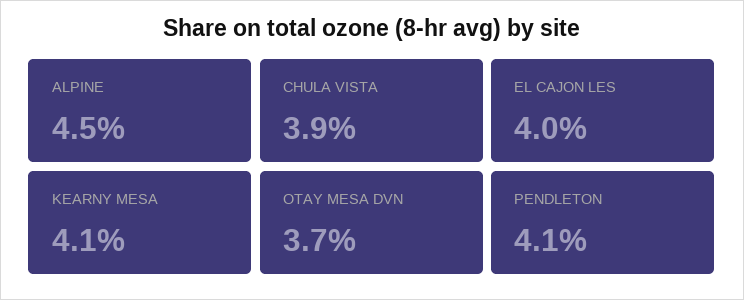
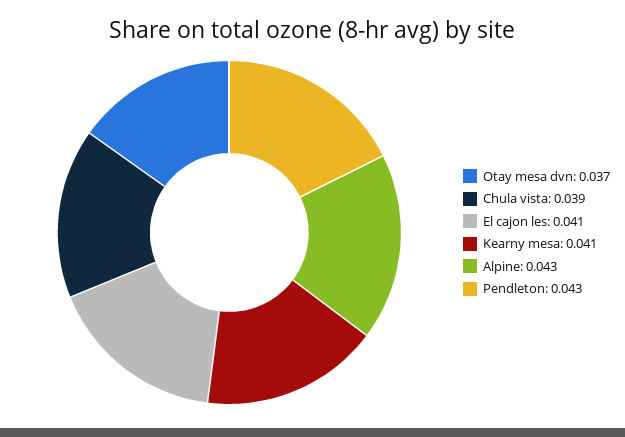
  {
-   "ALPINE": 0.045,
+   "ALPINE": 0.043,
    "CHULA VISTA": 0.039,
-   "EL CAJON LES": 0.04,
+   "EL CAJON LES": 0.041,
    "KEARNY MESA": 0.041,
    "OTAY MESA DVN": 0.037,
-   "PENDLETON": 0.041
+   "PENDLETON": 0.043
  }

